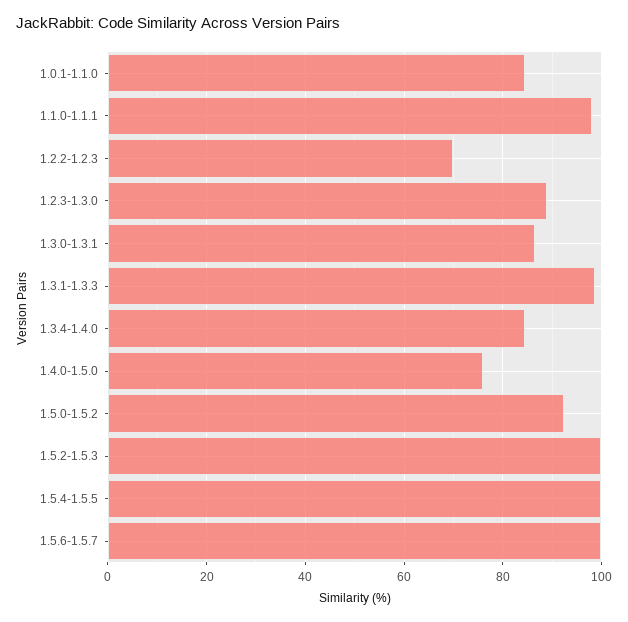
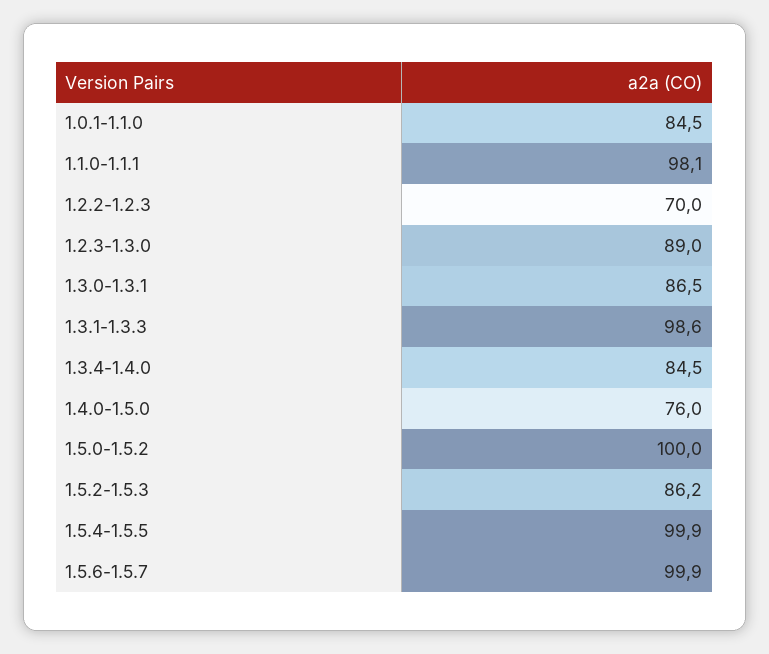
  {
    "1.0.1-1.1.0": 84.5,
    "1.1.0-1.1.1": 98.1,
    "1.2.2-1.2.3": 70,
    "1.2.3-1.3.0": 89,
    "1.3.0-1.3.1": 86.5,
    "1.3.1-1.3.3": 98.6,
    "1.3.4-1.4.0": 84.5,
    "1.4.0-1.5.0": 76,
-   "1.5.0-1.5.2": 92,
+   "1.5.0-1.5.2": 100,
-   "1.5.2-1.5.3": 100,
+   "1.5.2-1.5.3": 86.2,
    "1.5.4-1.5.5": 99.9,
    "1.5.6-1.5.7": 99.9
  }

